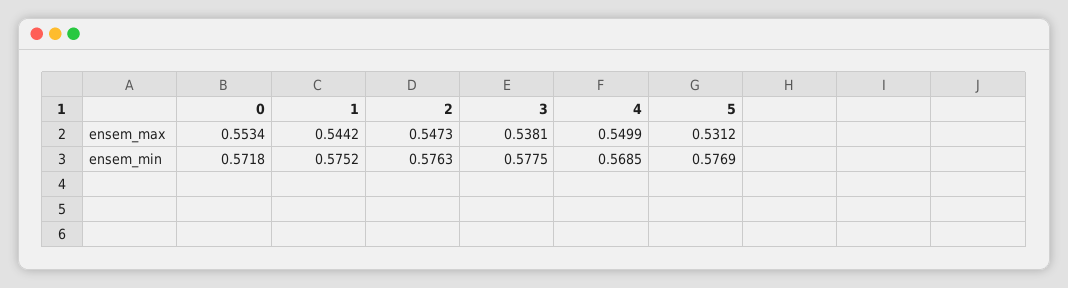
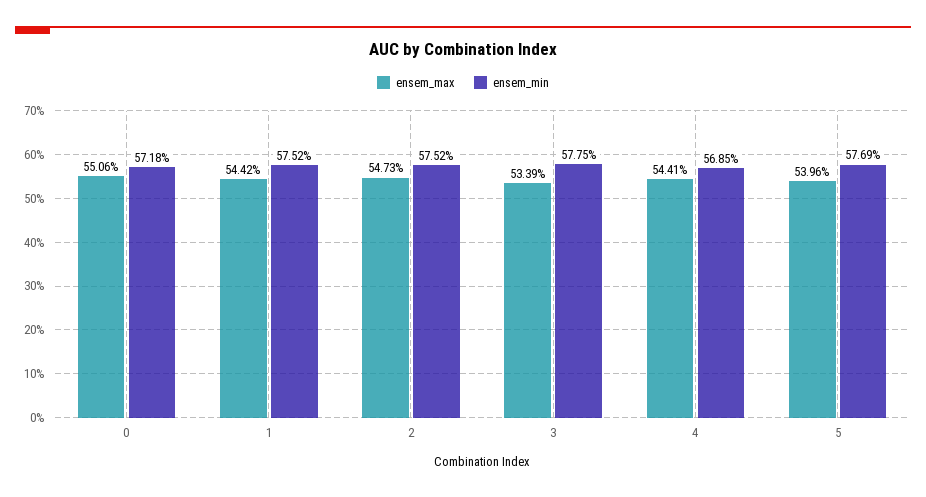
  {
    "ensem_max": {
-     "0": 0.5534,
+     "0": 0.5506,
      "1": 0.5442,
      "2": 0.5473,
-     "3": 0.5381,
+     "3": 0.5339,
-     "4": 0.5499,
+     "4": 0.5441,
-     "5": 0.5312
+     "5": 0.5396
    },
    "ensem_min": {
      "0": 0.5718,
      "1": 0.5752,
-     "2": 0.5763,
+     "2": 0.5752,
      "3": 0.5775,
      "4": 0.5685,
      "5": 0.5769
    }
  }

